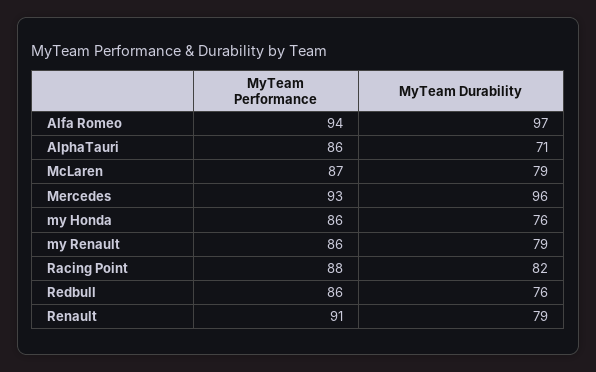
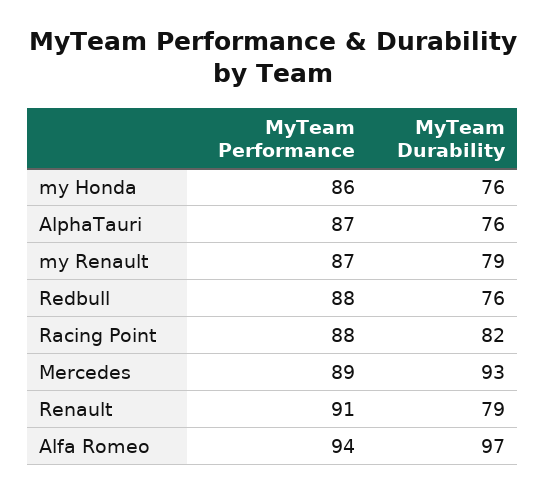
  {
    "MyTeam Performance": {
      "Alfa Romeo": 94,
-     "AlphaTauri": 86,
+     "AlphaTauri": 87,
-     "McLaren": 87,
-     "Mercedes": 93,
+     "Mercedes": 89,
      "my Honda": 86,
-     "my Renault": 86,
+     "my Renault": 87,
      "Racing Point": 88,
-     "Redbull": 86,
+     "Redbull": 88,
      "Renault": 91
    },
    "MyTeam Durability": {
      "Alfa Romeo": 97,
-     "AlphaTauri": 71,
+     "AlphaTauri": 76,
-     "McLaren": 79,
-     "Mercedes": 96,
+     "Mercedes": 93,
      "my Honda": 76,
      "my Renault": 79,
      "Racing Point": 82,
      "Redbull": 76,
      "Renault": 79
    }
  }

